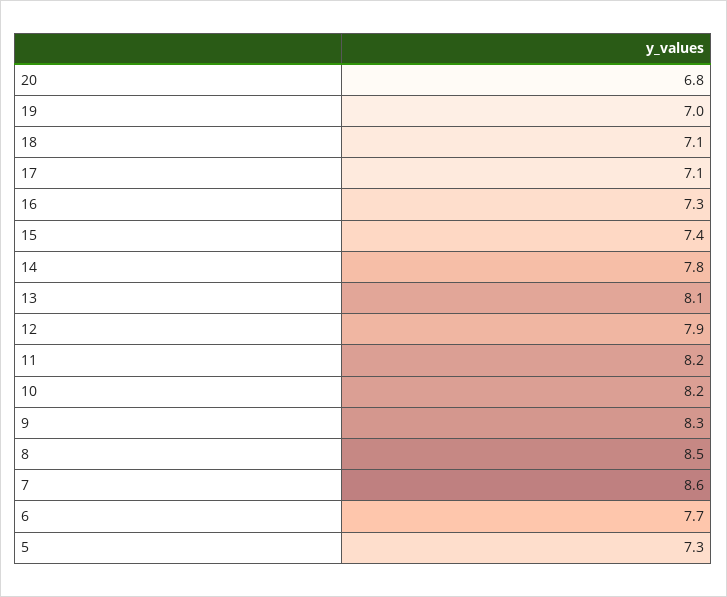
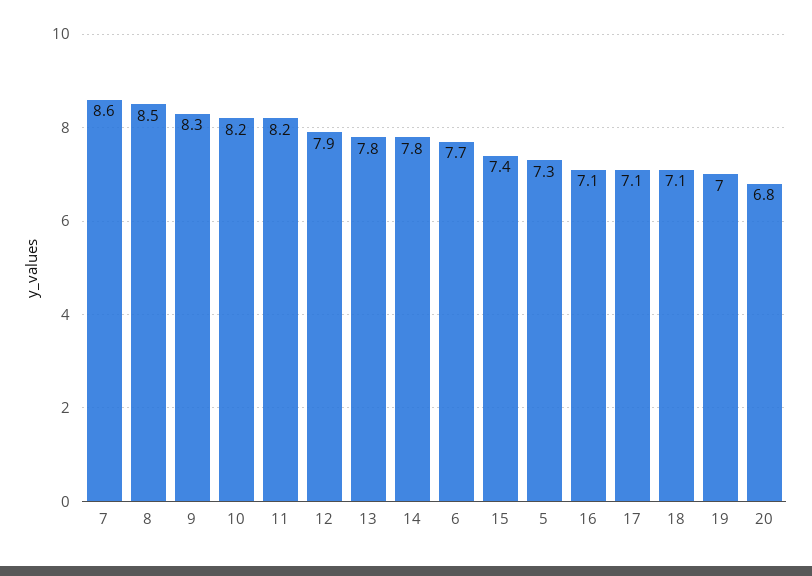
  {
    "20": 6.8,
    "19": 7,
    "18": 7.1,
    "17": 7.1,
-   "16": 7.3,
+   "16": 7.1,
    "15": 7.4,
    "14": 7.8,
-   "13": 8.1,
+   "13": 7.8,
    "12": 7.9,
    "11": 8.2,
    "10": 8.2,
    "9": 8.3,
    "8": 8.5,
    "7": 8.6,
    "6": 7.7,
    "5": 7.3
  }

